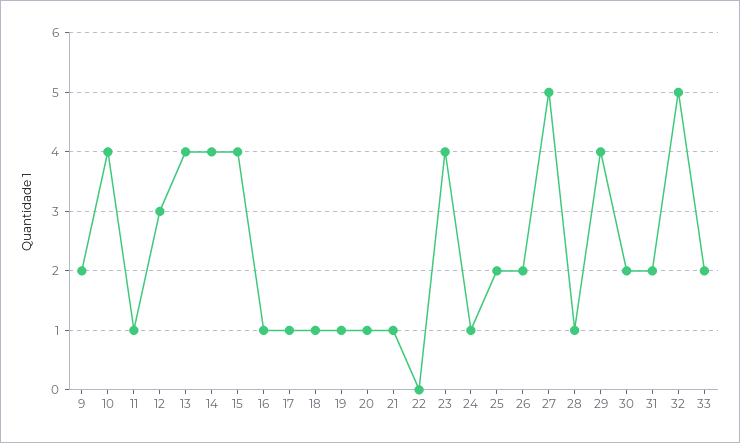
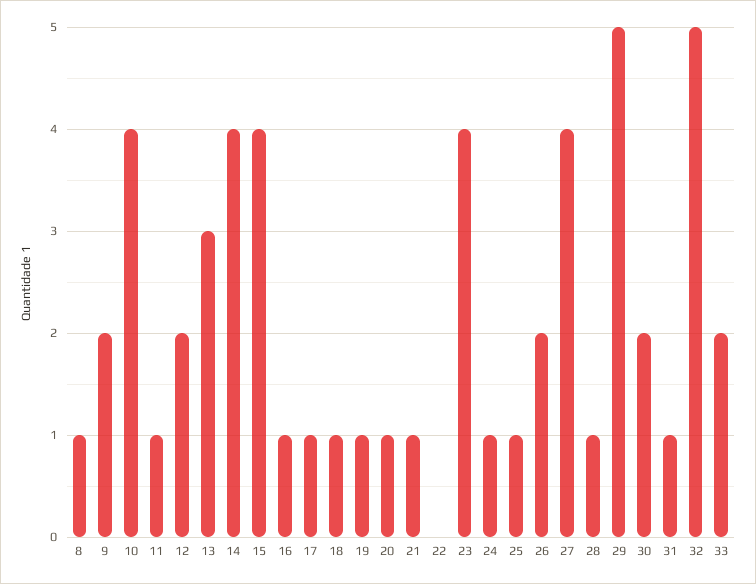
  {
    "9": 2,
    "10": 4,
    "11": 1,
-   "12": 3,
+   "12": 2,
-   "13": 4,
+   "13": 3,
    "14": 4,
    "15": 4,
    "16": 1,
    "17": 1,
    "18": 1,
    "19": 1,
    "20": 1,
    "21": 1,
    "22": 0,
    "23": 4,
    "24": 1,
-   "25": 2,
+   "25": 1,
    "26": 2,
-   "27": 5,
+   "27": 4,
    "28": 1,
-   "29": 4,
+   "29": 5,
    "30": 2,
-   "31": 2,
+   "31": 1,
    "32": 5,
-   "33": 2
+   "33": 2,
+   "8": 1
  }

